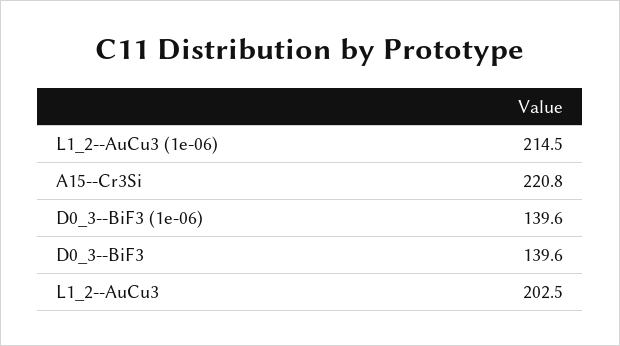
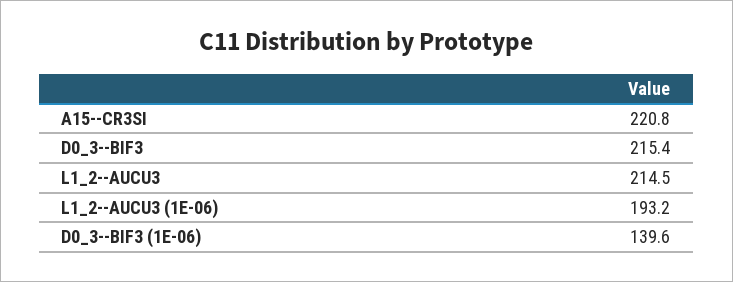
  {
-   "L1_2--AuCu3 (1e-06)": 214.5,
+   "L1_2--AuCu3 (1e-06)": 193.2,
    "A15--Cr3Si": 220.8,
    "D0_3--BiF3 (1e-06)": 139.6,
-   "D0_3--BiF3": 139.6,
+   "D0_3--BiF3": 215.4,
-   "L1_2--AuCu3": 202.5
+   "L1_2--AuCu3": 214.5
  }

